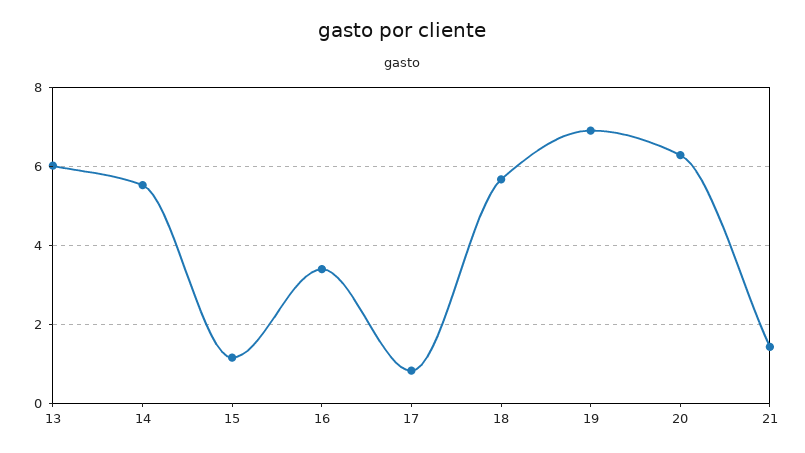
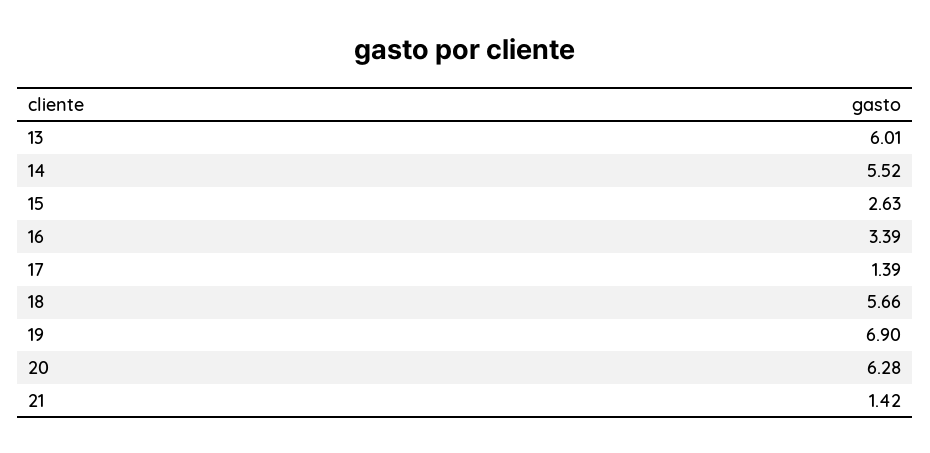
  {
    "13": 6.01,
    "14": 5.52,
-   "15": 1.2,
+   "15": 2.63,
    "16": 3.39,
-   "17": 0.8,
+   "17": 1.39,
    "18": 5.66,
    "19": 6.9,
    "20": 6.28,
    "21": 1.42
  }

